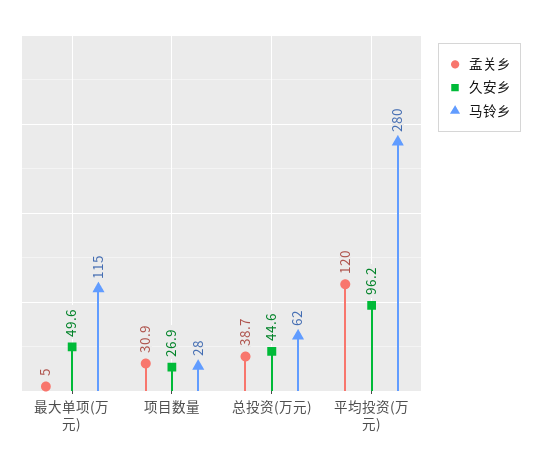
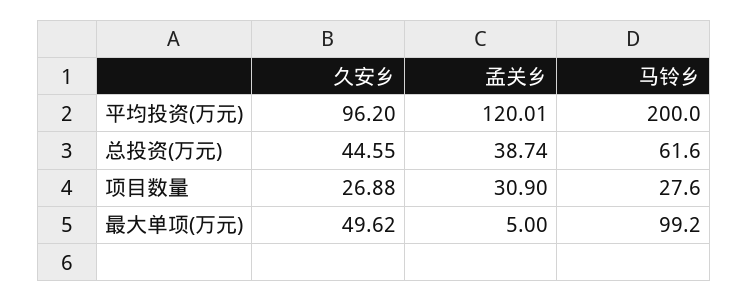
  {
    "孟关乡": {
      "最大单项(万元)": 5,
      "项目数量": 30.9,
      "总投资(万元)": 38.74,
      "平均投资(万元)": 120.01
    },
    "久安乡": {
      "最大单项(万元)": 49.62,
      "项目数量": 26.88,
      "总投资(万元)": 44.55,
      "平均投资(万元)": 96.2
    },
    "马铃乡": {
-     "最大单项(万元)": 115,
+     "最大单项(万元)": 99.2,
      "项目数量": 27.6,
      "总投资(万元)": 61.6,
-     "平均投资(万元)": 280
+     "平均投资(万元)": 200
    }
  }

